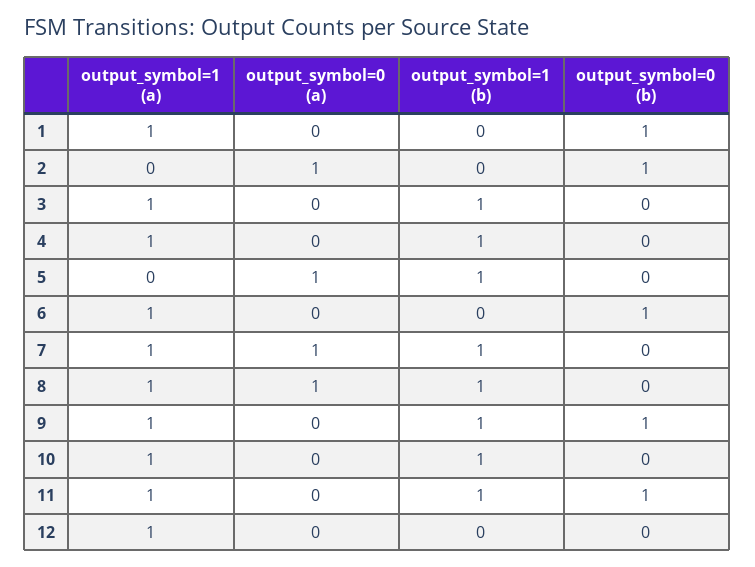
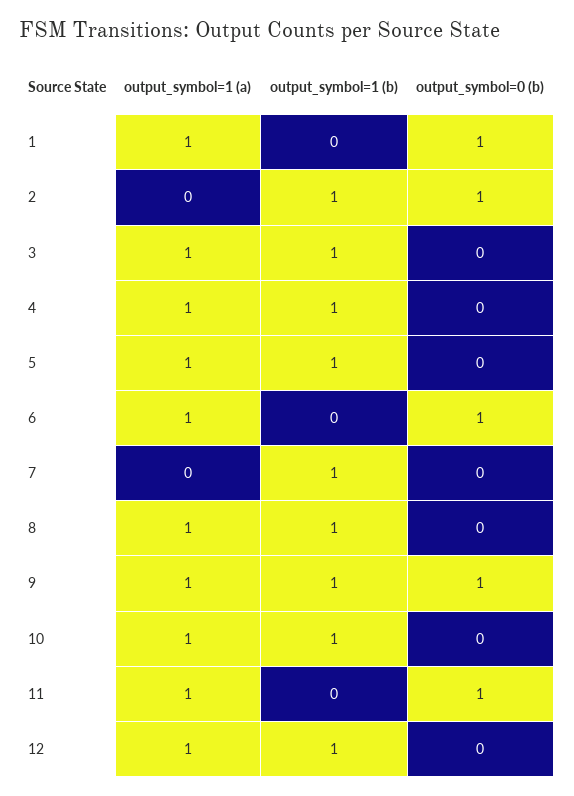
  {
    "output_symbol=1 (a)": {
      "1": 1,
      "2": 0,
      "3": 1,
      "4": 1,
-     "5": 0,
+     "5": 1,
      "6": 1,
-     "7": 1,
+     "7": 0,
      "8": 1,
      "9": 1,
      "10": 1,
      "11": 1,
      "12": 1
    },
-   "output_symbol=0 (a)": {
-     "1": 0,
-     "2": 1,
-     "3": 0,
-     "4": 0,
-     "5": 1,
-     "6": 0,
-     "7": 1,
-     "8": 1,
-     "9": 0,
-     "10": 0,
-     "11": 0,
-     "12": 0
-   },
    "output_symbol=1 (b)": {
      "1": 0,
-     "2": 0,
+     "2": 1,
      "3": 1,
      "4": 1,
      "5": 1,
      "6": 0,
      "7": 1,
      "8": 1,
      "9": 1,
      "10": 1,
-     "11": 1,
+     "11": 0,
-     "12": 0
+     "12": 1
    },
    "output_symbol=0 (b)": {
      "1": 1,
      "2": 1,
      "3": 0,
      "4": 0,
      "5": 0,
      "6": 1,
      "7": 0,
      "8": 0,
      "9": 1,
      "10": 0,
      "11": 1,
      "12": 0
    }
  }

